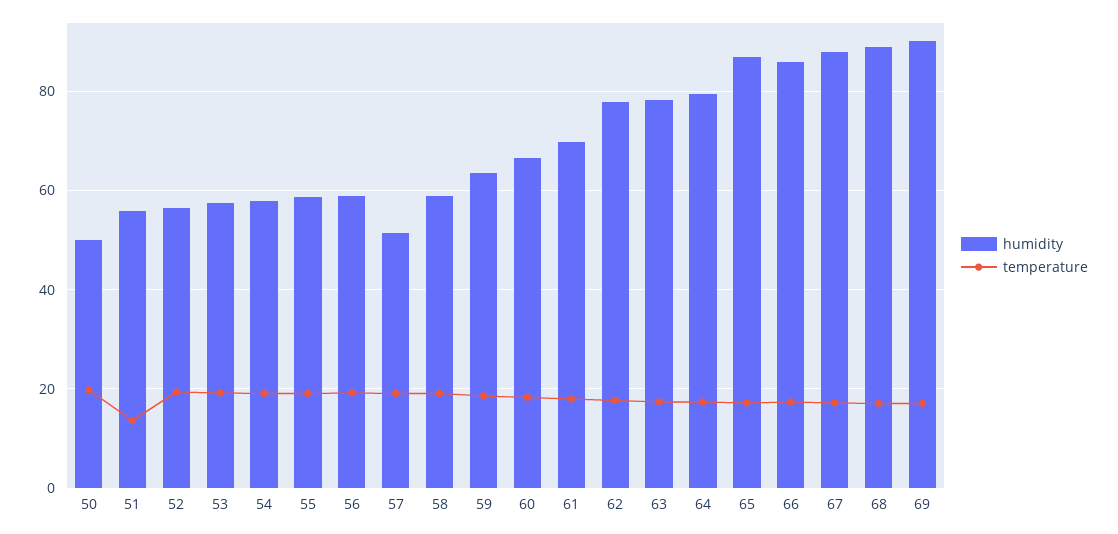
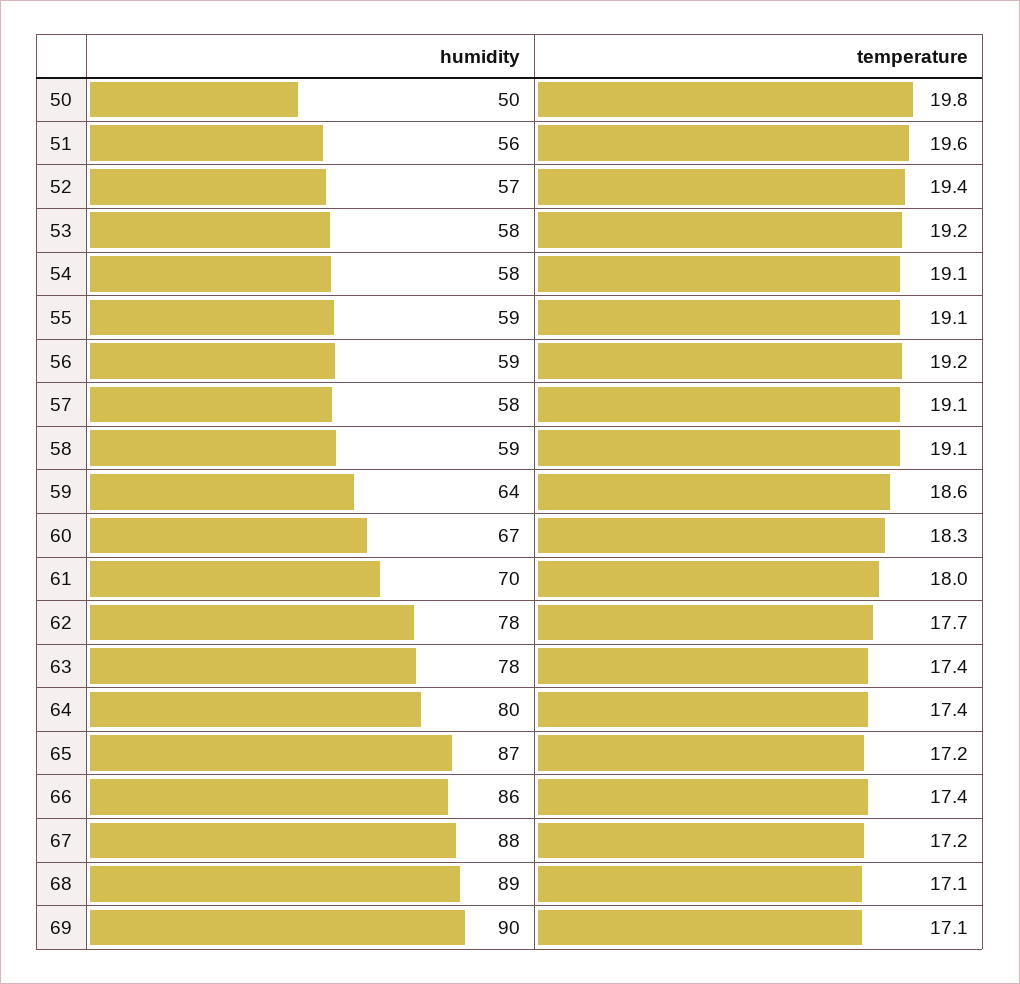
  {
    "humidity": {
      "50": 50,
      "51": 56,
      "52": 57,
      "53": 58,
      "54": 58,
      "55": 59,
      "56": 59,
-     "57": 52,
+     "57": 58,
      "58": 59,
      "59": 64,
      "60": 67,
      "61": 70,
      "62": 78,
      "63": 78,
      "64": 80,
      "65": 87,
      "66": 86,
      "67": 88,
      "68": 89,
      "69": 90
    },
    "temperature": {
      "50": 19.8,
-     "51": 14,
+     "51": 19.6,
      "52": 19.4,
      "53": 19.2,
      "54": 19.1,
      "55": 19.1,
      "56": 19.2,
      "57": 19.1,
      "58": 19.1,
      "59": 18.6,
      "60": 18.3,
      "61": 18,
      "62": 17.7,
      "63": 17.4,
      "64": 17.4,
      "65": 17.2,
      "66": 17.4,
      "67": 17.2,
      "68": 17.1,
      "69": 17.1
    }
  }

